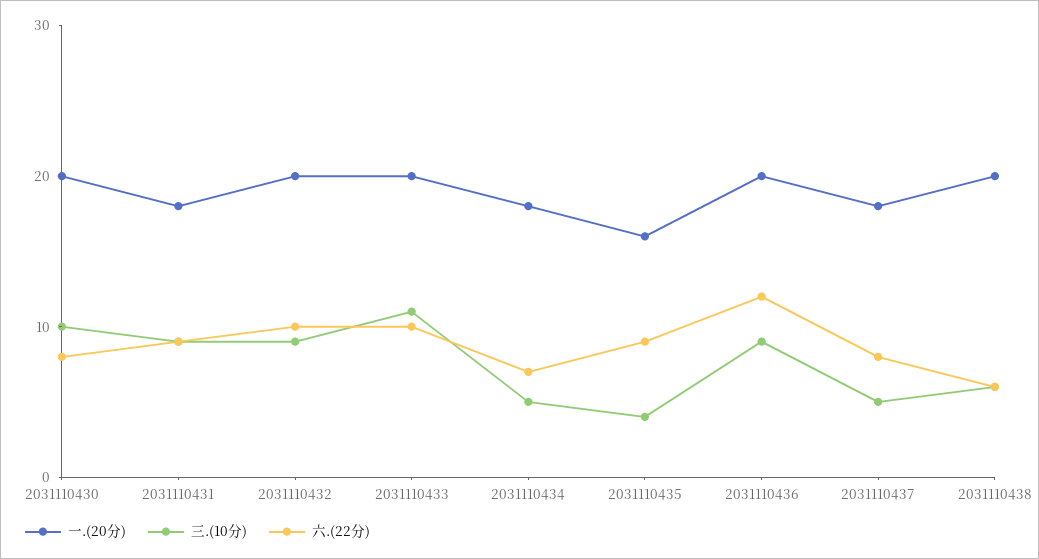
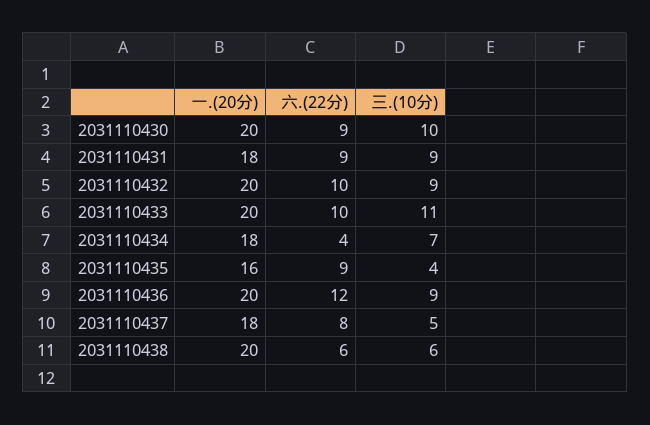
  {
    "一.(20分)": {
      "2031110430": 20,
      "2031110431": 18,
      "2031110432": 20,
      "2031110433": 20,
      "2031110434": 18,
      "2031110435": 16,
      "2031110436": 20,
      "2031110437": 18,
      "2031110438": 20
    },
    "三.(10分)": {
      "2031110430": 10,
      "2031110431": 9,
      "2031110432": 9,
      "2031110433": 11,
-     "2031110434": 5,
+     "2031110434": 7,
      "2031110435": 4,
      "2031110436": 9,
      "2031110437": 5,
      "2031110438": 6
    },
    "六.(22分)": {
-     "2031110430": 8,
+     "2031110430": 9,
      "2031110431": 9,
      "2031110432": 10,
      "2031110433": 10,
-     "2031110434": 7,
+     "2031110434": 4,
      "2031110435": 9,
      "2031110436": 12,
      "2031110437": 8,
      "2031110438": 6
    }
  }

